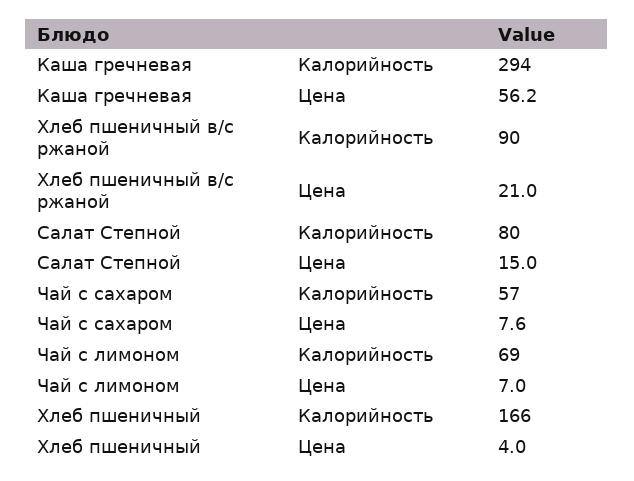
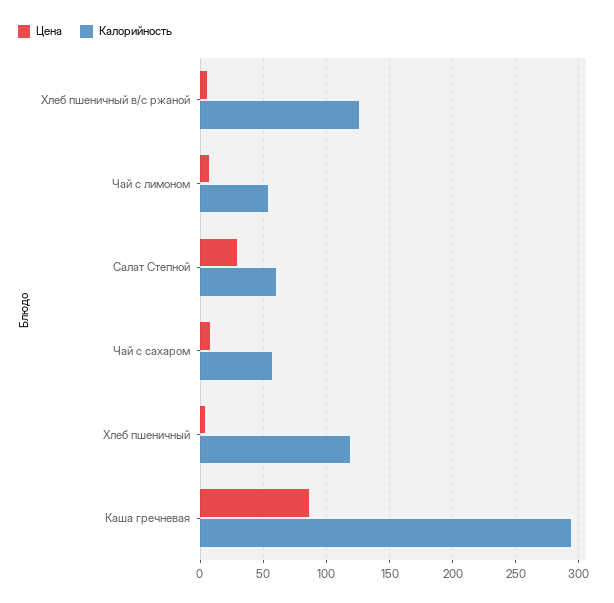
  {
    "Калорийность": {
      "Каша гречневая": 294,
-     "Хлеб пшеничный в/с ржаной": 90,
+     "Хлеб пшеничный в/с ржаной": 125,
-     "Салат Степной": 80,
+     "Салат Степной": 60,
      "Чай с сахаром": 57,
-     "Чай с лимоном": 69,
+     "Чай с лимоном": 55,
-     "Хлеб пшеничный": 166
+     "Хлеб пшеничный": 120
    },
    "Цена": {
-     "Каша гречневая": 56.2,
+     "Каша гречневая": 85,
-     "Хлеб пшеничный в/с ржаной": 21,
+     "Хлеб пшеничный в/с ржаной": 5,
-     "Салат Степной": 15,
+     "Салат Степной": 30,
      "Чай с сахаром": 7.6,
      "Чай с лимоном": 7,
      "Хлеб пшеничный": 4
    }
  }

